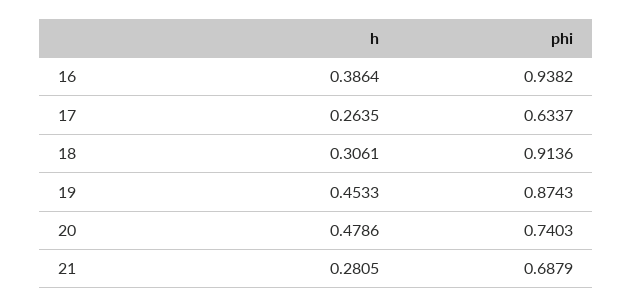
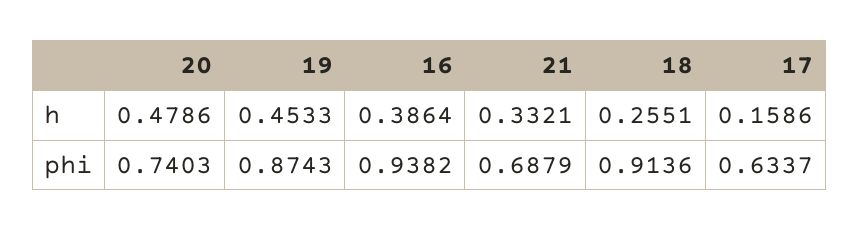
  {
    "h": {
      "16": 0.3864,
-     "17": 0.2635,
+     "17": 0.1586,
-     "18": 0.3061,
+     "18": 0.2551,
      "19": 0.4533,
      "20": 0.4786,
-     "21": 0.2805
+     "21": 0.3321
    },
    "phi": {
      "16": 0.9382,
      "17": 0.6337,
      "18": 0.9136,
      "19": 0.8743,
      "20": 0.7403,
      "21": 0.6879
    }
  }

